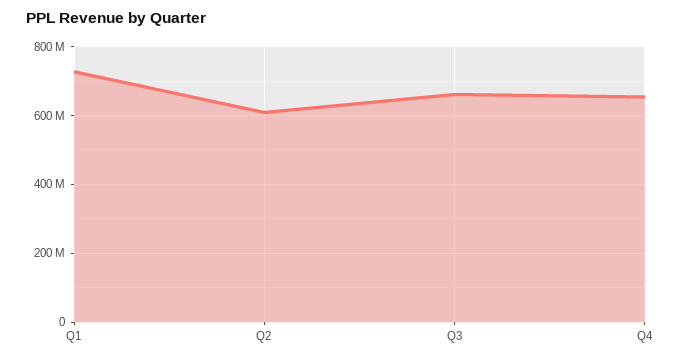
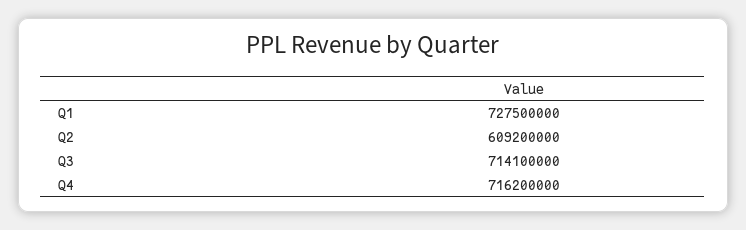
  {
    "Q1": 727500000,
    "Q2": 609200000,
-   "Q3": 660000000,
+   "Q3": 714100000,
-   "Q4": 660000000
+   "Q4": 716200000
  }

